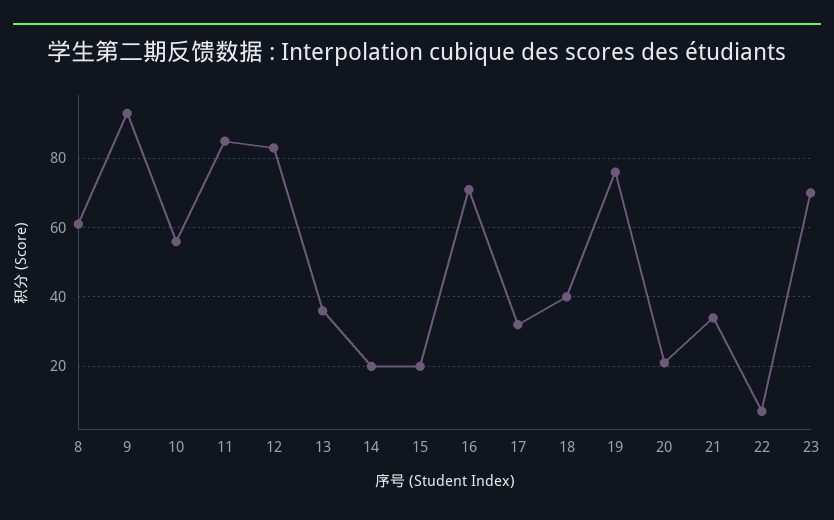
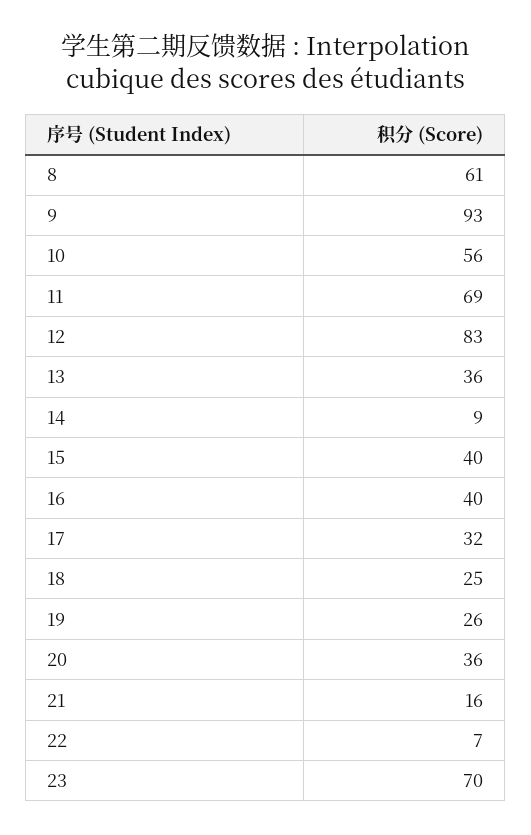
  {
    "8": 61,
    "9": 93,
    "10": 56,
-   "11": 85,
+   "11": 69,
    "12": 83,
    "13": 36,
-   "14": 20,
+   "14": 9,
-   "15": 20,
+   "15": 40,
-   "16": 70,
+   "16": 40,
    "17": 32,
-   "18": 40,
+   "18": 25,
-   "19": 75,
+   "19": 26,
-   "20": 20,
+   "20": 36,
-   "21": 35,
+   "21": 16,
    "22": 7,
    "23": 70
  }

